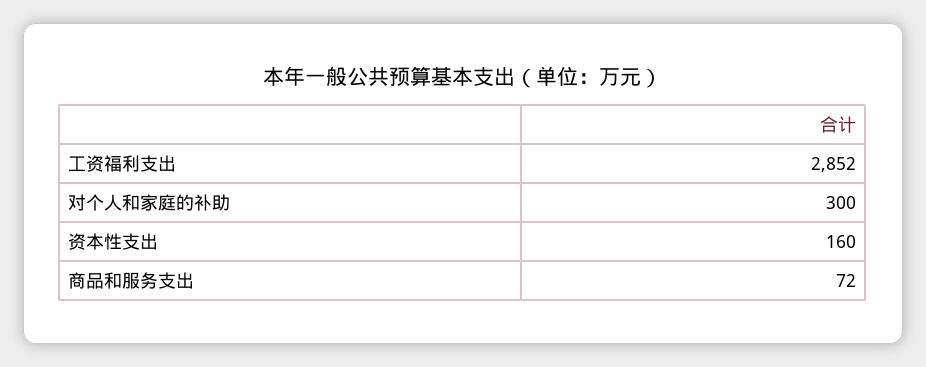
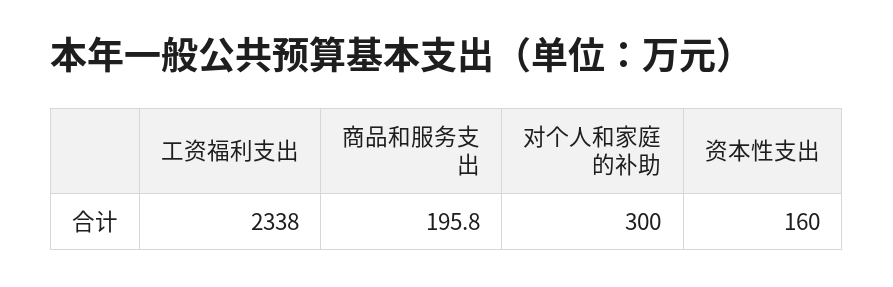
  {
-   "工资福利支出": 2852,
+   "工资福利支出": 2338,
    "对个人和家庭的补助": 300,
    "资本性支出": 160,
-   "商品和服务支出": 72
+   "商品和服务支出": 195.8
  }

